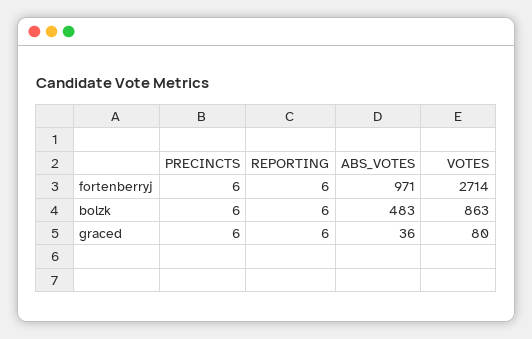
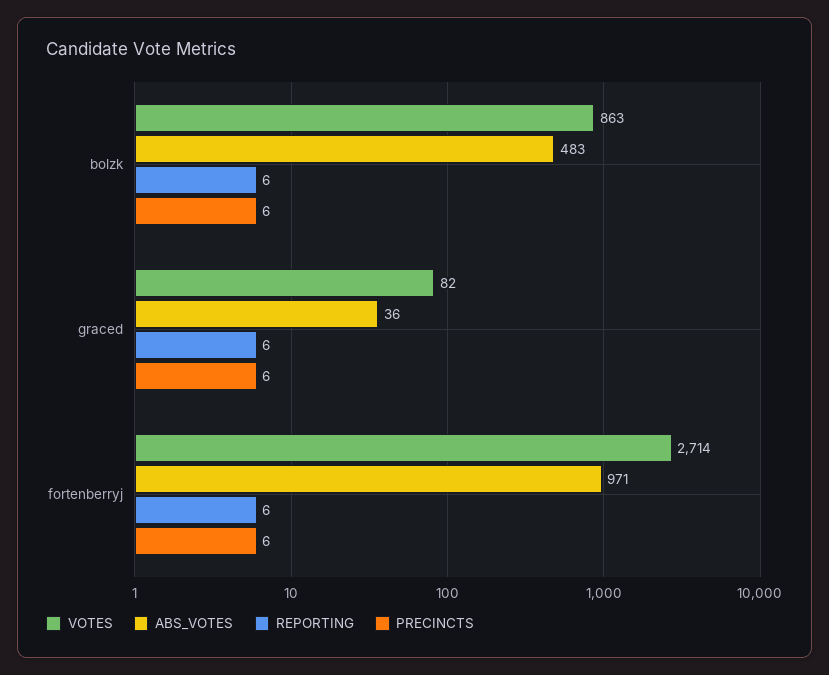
  {
    "PRECINCTS": {
      "fortenberryj": 6,
      "bolzk": 6,
      "graced": 6
    },
    "REPORTING": {
      "fortenberryj": 6,
      "bolzk": 6,
      "graced": 6
    },
    "ABS_VOTES": {
      "fortenberryj": 971,
      "bolzk": 483,
      "graced": 36
    },
    "VOTES": {
      "fortenberryj": 2714,
      "bolzk": 863,
-     "graced": 80
+     "graced": 82
    }
  }

